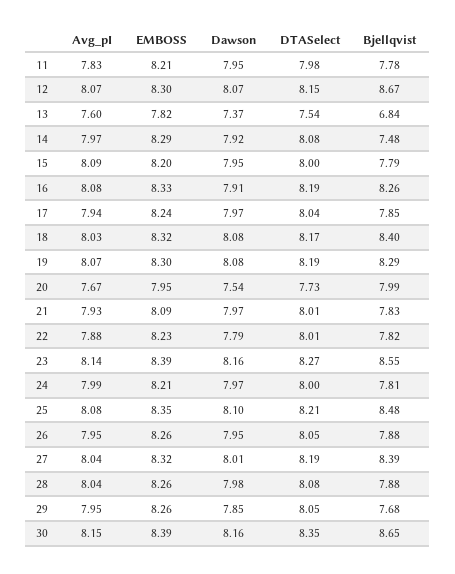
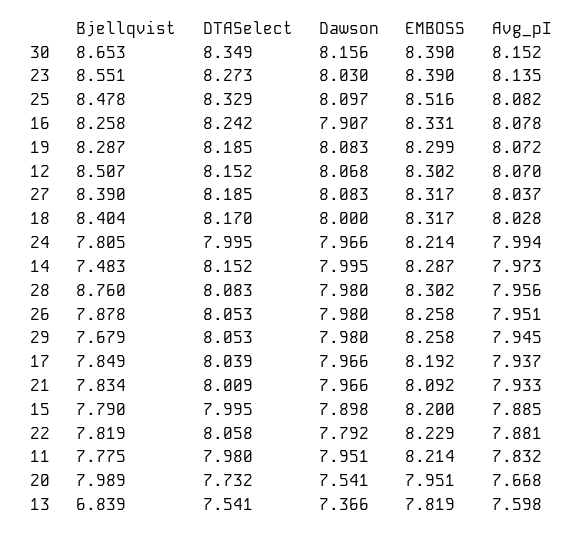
  {
    "Avg_pI": {
      "11": 7.832,
      "12": 8.07,
      "13": 7.598,
      "14": 7.973,
-     "15": 8.09,
+     "15": 7.885,
      "16": 8.078,
      "17": 7.937,
      "18": 8.028,
      "19": 8.072,
      "20": 7.668,
      "21": 7.933,
      "22": 7.881,
      "23": 8.135,
      "24": 7.994,
      "25": 8.082,
      "26": 7.951,
      "27": 8.037,
-     "28": 8.04,
+     "28": 7.956,
      "29": 7.945,
      "30": 8.152
    },
    "EMBOSS": {
      "11": 8.214,
      "12": 8.302,
      "13": 7.819,
      "14": 8.287,
      "15": 8.2,
      "16": 8.331,
-     "17": 8.24,
+     "17": 8.192,
      "18": 8.317,
      "19": 8.299,
      "20": 7.951,
      "21": 8.092,
      "22": 8.229,
      "23": 8.39,
      "24": 8.214,
-     "25": 8.35,
+     "25": 8.516,
      "26": 8.258,
      "27": 8.317,
-     "28": 8.26,
+     "28": 8.302,
      "29": 8.258,
      "30": 8.39
    },
    "Dawson": {
      "11": 7.951,
      "12": 8.068,
      "13": 7.366,
-     "14": 7.92,
+     "14": 7.995,
-     "15": 7.95,
+     "15": 7.898,
      "16": 7.907,
      "17": 7.966,
-     "18": 8.08,
+     "18": 8,
      "19": 8.083,
      "20": 7.541,
      "21": 7.966,
      "22": 7.792,
-     "23": 8.16,
+     "23": 8.03,
      "24": 7.966,
      "25": 8.097,
-     "26": 7.95,
+     "26": 7.98,
-     "27": 8.01,
+     "27": 8.083,
      "28": 7.98,
-     "29": 7.85,
+     "29": 7.98,
      "30": 8.156
    },
    "DTASelect": {
      "11": 7.98,
      "12": 8.152,
      "13": 7.541,
-     "14": 8.08,
+     "14": 8.152,
      "15": 7.995,
-     "16": 8.19,
+     "16": 8.242,
      "17": 8.039,
      "18": 8.17,
      "19": 8.185,
      "20": 7.732,
      "21": 8.009,
-     "22": 8.01,
+     "22": 8.058,
      "23": 8.273,
      "24": 7.995,
-     "25": 8.21,
+     "25": 8.329,
      "26": 8.053,
      "27": 8.185,
      "28": 8.083,
      "29": 8.053,
      "30": 8.349
    },
    "Bjellqvist": {
      "11": 7.775,
-     "12": 8.67,
+     "12": 8.507,
      "13": 6.839,
      "14": 7.483,
      "15": 7.79,
      "16": 8.258,
      "17": 7.849,
      "18": 8.404,
      "19": 8.287,
      "20": 7.989,
      "21": 7.834,
      "22": 7.819,
      "23": 8.551,
      "24": 7.805,
      "25": 8.478,
      "26": 7.878,
      "27": 8.39,
-     "28": 7.88,
+     "28": 8.76,
      "29": 7.679,
      "30": 8.653
    }
  }

